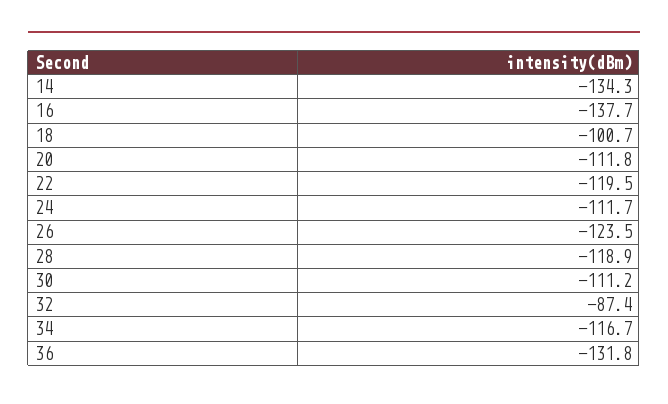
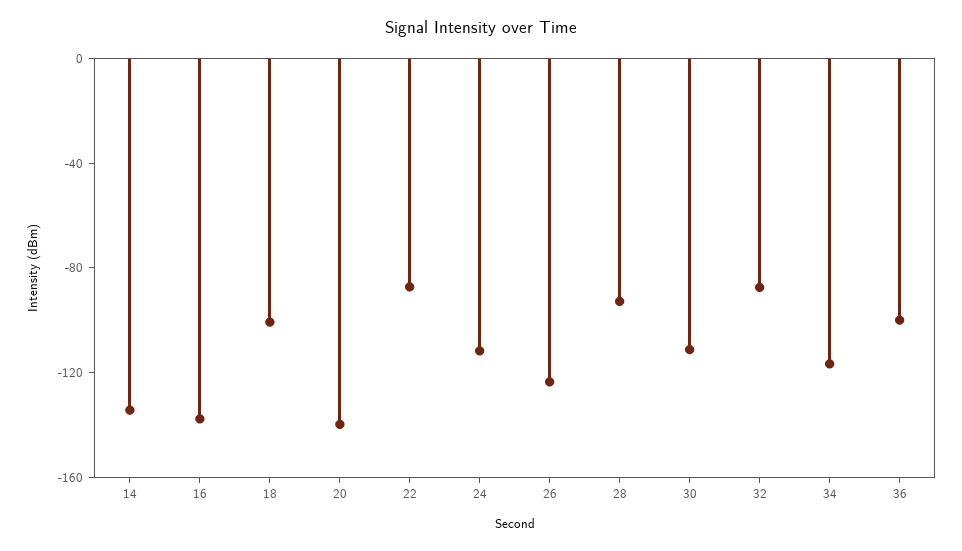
  {
    "14": -134.3,
    "16": -137.7,
    "18": -100.7,
-   "20": -111.8,
+   "20": -140,
-   "22": -119.5,
+   "22": -90,
    "24": -111.7,
    "26": -123.5,
-   "28": -118.9,
+   "28": -90,
    "30": -111.2,
    "32": -87.4,
    "34": -116.7,
-   "36": -131.8
+   "36": -100
  }

